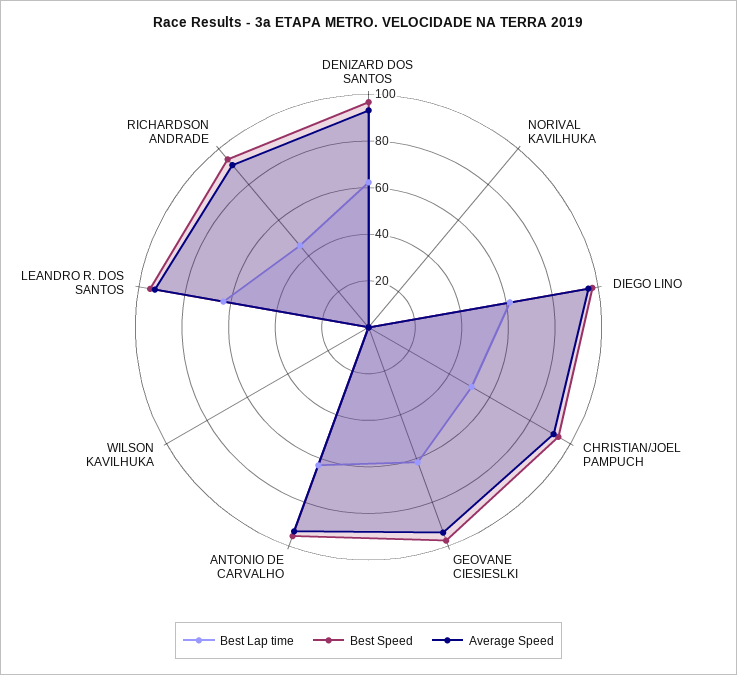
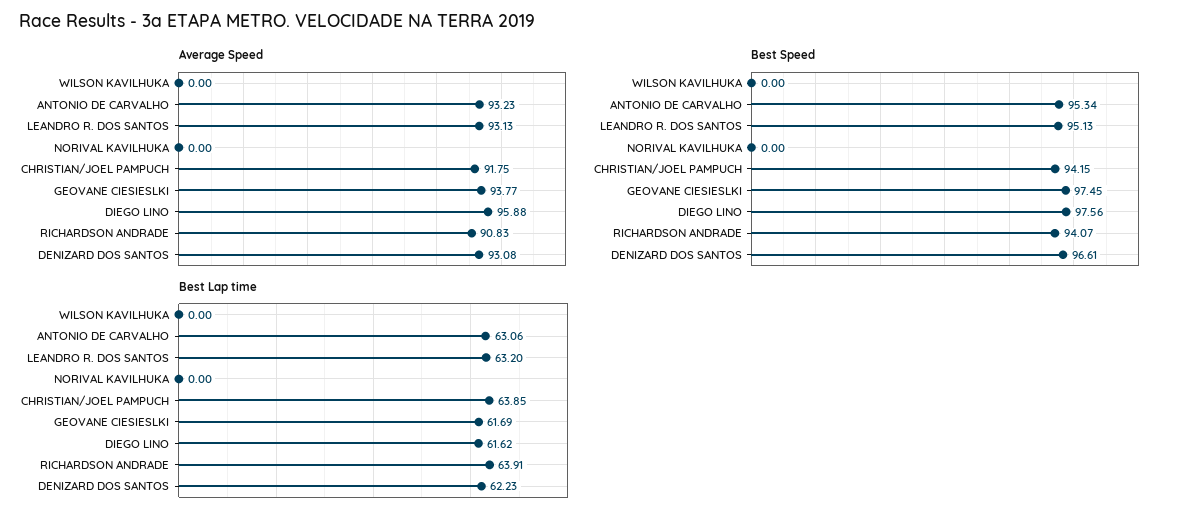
  {
    "Best Lap time": {
      "DENIZARD DOS SANTOS": 62.23,
      "NORIVAL KAVILHUKA": 0,
      "DIEGO LINO": 61.62,
-     "CHRISTIAN/JOEL PAMPUCH": 50,
+     "CHRISTIAN/JOEL PAMPUCH": 63.85,
      "GEOVANE CIESIESLKI": 61.69,
      "ANTONIO DE CARVALHO": 63.06,
      "WILSON KAVILHUKA": 0,
      "LEANDRO R. DOS SANTOS": 63.2,
-     "RICHARDSON ANDRADE": 45
+     "RICHARDSON ANDRADE": 63.91
    },
    "Best Speed": {
      "DENIZARD DOS SANTOS": 96.61,
      "NORIVAL KAVILHUKA": 0,
      "DIEGO LINO": 97.56,
      "CHRISTIAN/JOEL PAMPUCH": 94.15,
      "GEOVANE CIESIESLKI": 97.45,
      "ANTONIO DE CARVALHO": 95.34,
      "WILSON KAVILHUKA": 0,
      "LEANDRO R. DOS SANTOS": 95.13,
      "RICHARDSON ANDRADE": 94.07
    },
    "Average Speed": {
      "DENIZARD DOS SANTOS": 93.08,
      "NORIVAL KAVILHUKA": 0,
      "DIEGO LINO": 95.88,
      "CHRISTIAN/JOEL PAMPUCH": 91.75,
      "GEOVANE CIESIESLKI": 93.77,
      "ANTONIO DE CARVALHO": 93.23,
      "WILSON KAVILHUKA": 0,
      "LEANDRO R. DOS SANTOS": 93.13,
      "RICHARDSON ANDRADE": 90.83
    }
  }

